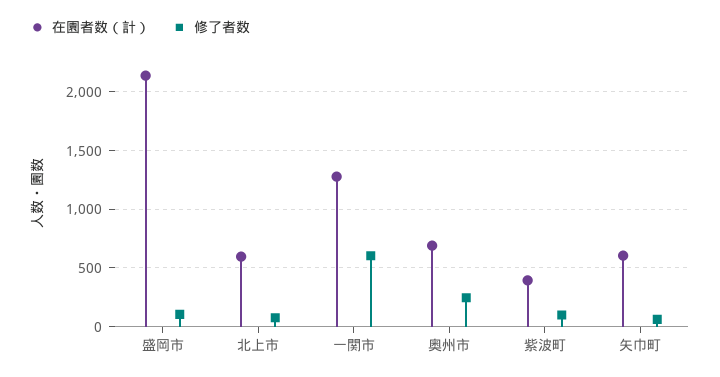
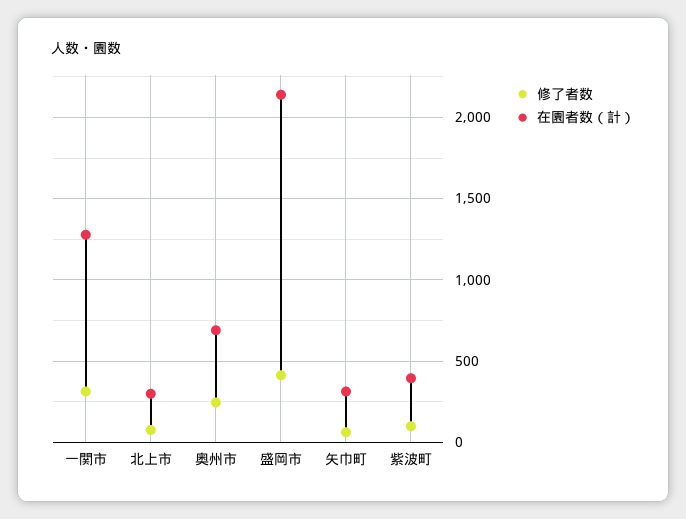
  {
    "在園者数（計）": {
      "盛岡市": 2150,
-     "北上市": 600,
+     "北上市": 300,
      "一関市": 1300,
      "奥州市": 700,
      "紫波町": 400,
-     "矢巾町": 600
+     "矢巾町": 300
    },
    "修了者数": {
-     "盛岡市": 100,
+     "盛岡市": 400,
      "北上市": 100,
-     "一関市": 600,
+     "一関市": 300,
      "奥州市": 250,
      "紫波町": 100,
      "矢巾町": 50
    }
  }

